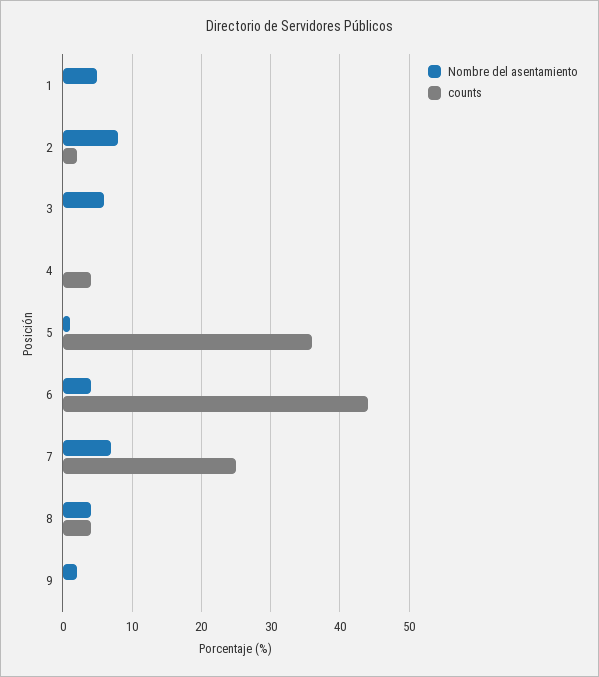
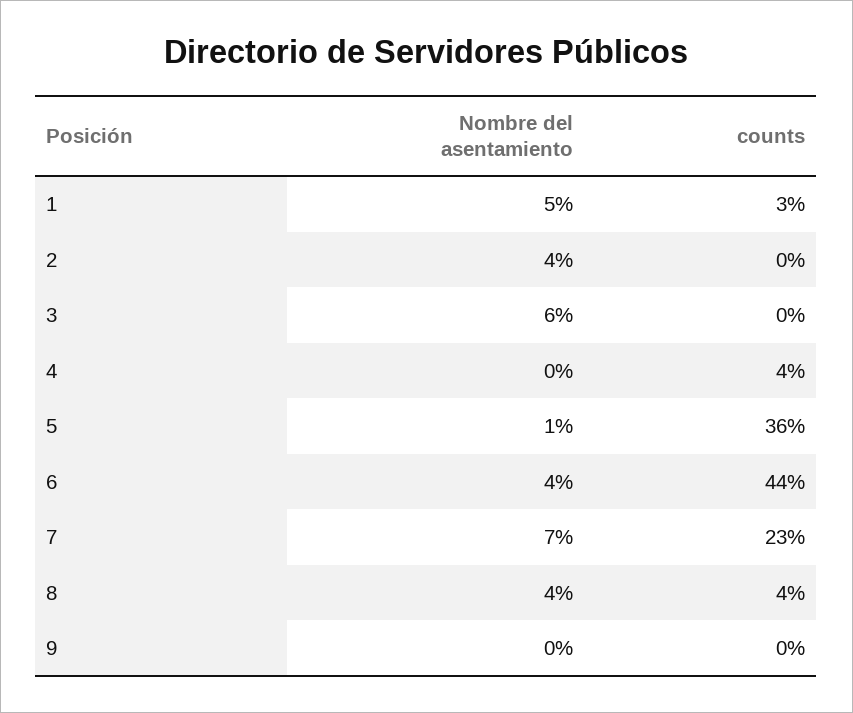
  {
    "Nombre del asentamiento": {
      "1": 5,
-     "2": 8,
+     "2": 4,
      "3": 6,
      "4": 0,
      "5": 1,
      "6": 4,
      "7": 7,
      "8": 4,
-     "9": 2
+     "9": 0
    },
    "counts": {
-     "1": 0,
+     "1": 3,
-     "2": 2,
+     "2": 0,
      "3": 0,
      "4": 4,
      "5": 36,
      "6": 44,
-     "7": 25,
+     "7": 23,
      "8": 4,
      "9": 0
    }
  }

